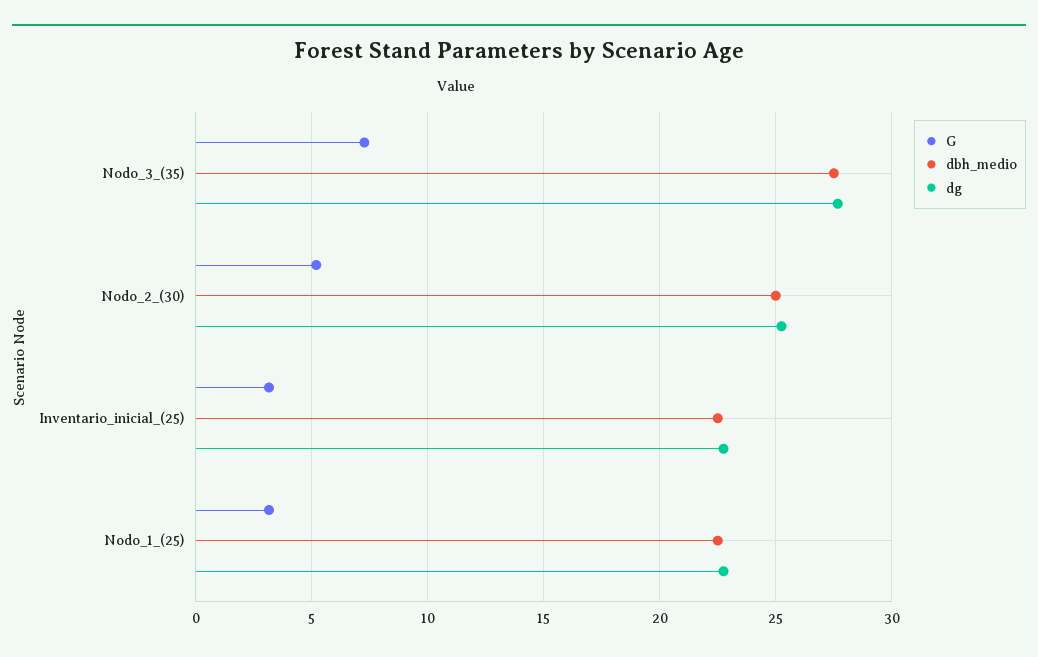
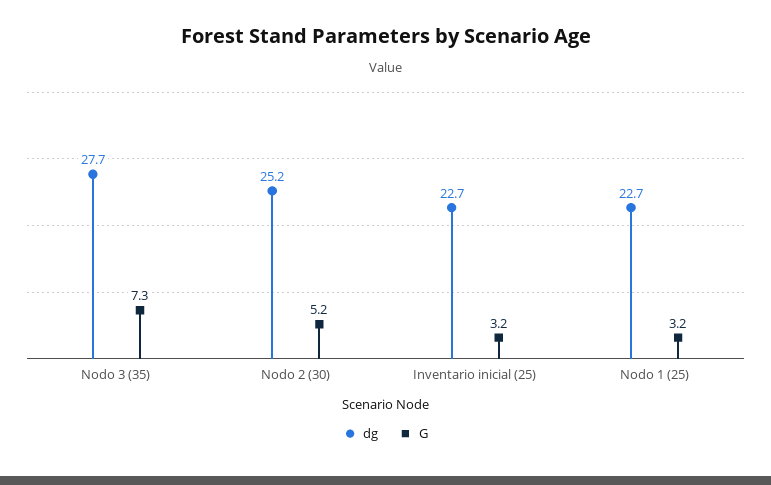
  {
    "G": {
      "Nodo_3_(35)": 7.3,
      "Nodo_2_(30)": 5.2,
      "Inventario_inicial_(25)": 3.2,
      "Nodo_1_(25)": 3.2
    },
-   "dbh_medio": {
-     "Nodo_3_(35)": 27.5,
-     "Nodo_2_(30)": 25,
-     "Inventario_inicial_(25)": 22.5,
-     "Nodo_1_(25)": 22.5
-   },
    "dg": {
      "Nodo_3_(35)": 27.7,
      "Nodo_2_(30)": 25.2,
      "Inventario_inicial_(25)": 22.7,
      "Nodo_1_(25)": 22.7
    }
  }

